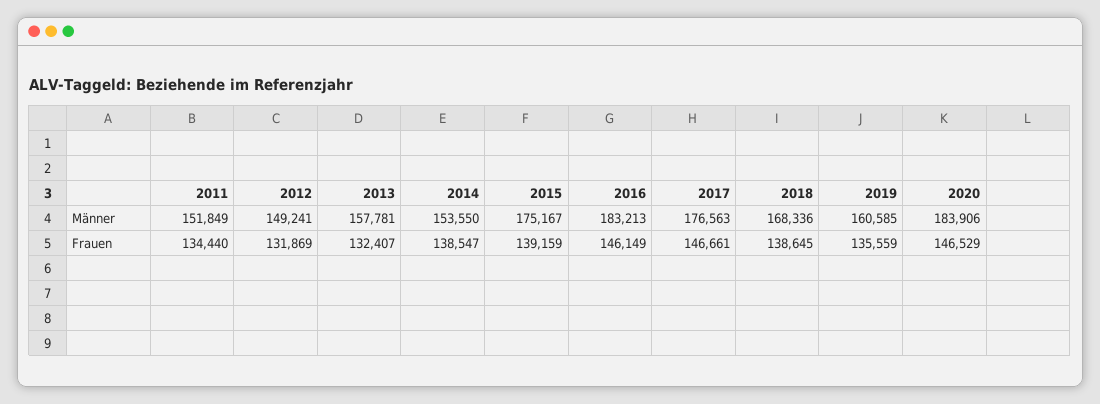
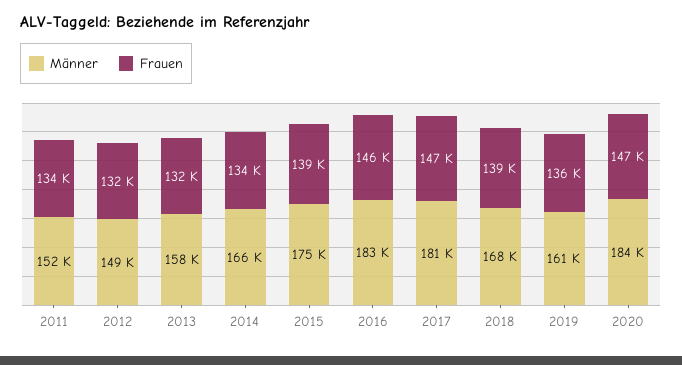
  {
    "Männer": {
      "2011": 151849,
      "2012": 149241,
      "2013": 157781,
-     "2014": 153550,
+     "2014": 166000,
      "2015": 175167,
      "2016": 183213,
-     "2017": 176563,
+     "2017": 181000,
      "2018": 168336,
      "2019": 160585,
      "2020": 183906
    },
    "Frauen": {
      "2011": 134440,
      "2012": 131869,
      "2013": 132407,
-     "2014": 138547,
+     "2014": 134000,
      "2015": 139159,
      "2016": 146149,
      "2017": 146661,
      "2018": 138645,
      "2019": 135559,
      "2020": 146529
    }
  }

